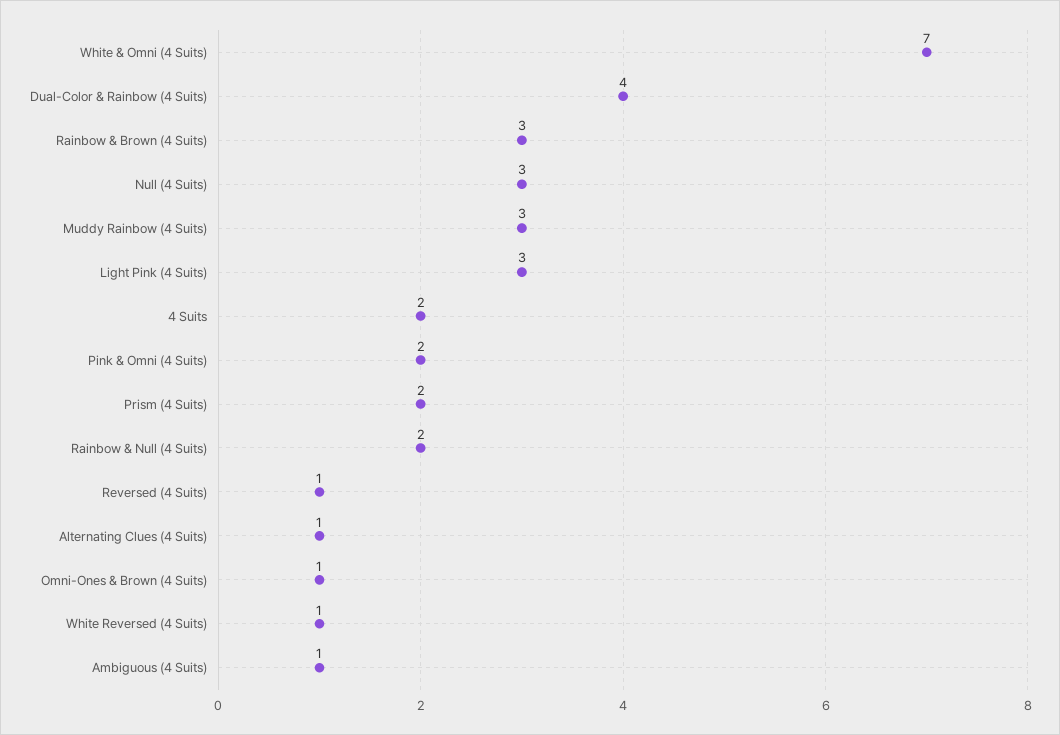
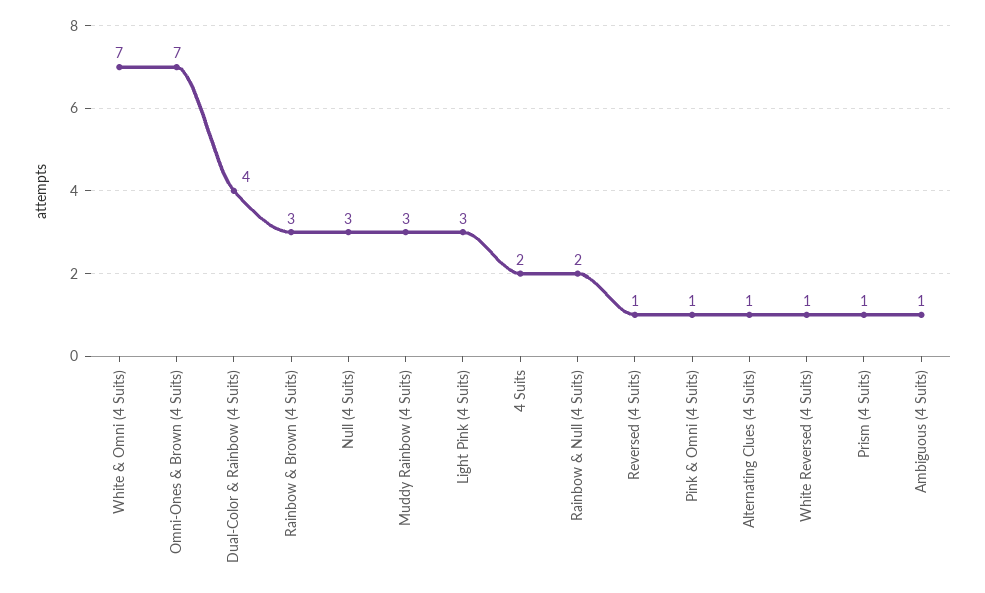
  {
    "White & Omni (4 Suits)": 7,
    "Dual-Color & Rainbow (4 Suits)": 4,
    "Rainbow & Brown (4 Suits)": 3,
    "Null (4 Suits)": 3,
    "Muddy Rainbow (4 Suits)": 3,
    "Light Pink (4 Suits)": 3,
    "4 Suits": 2,
-   "Pink & Omni (4 Suits)": 2,
+   "Pink & Omni (4 Suits)": 1,
-   "Prism (4 Suits)": 2,
+   "Prism (4 Suits)": 1,
    "Rainbow & Null (4 Suits)": 2,
    "Reversed (4 Suits)": 1,
    "Alternating Clues (4 Suits)": 1,
-   "Omni-Ones & Brown (4 Suits)": 1,
+   "Omni-Ones & Brown (4 Suits)": 7,
    "White Reversed (4 Suits)": 1,
    "Ambiguous (4 Suits)": 1
  }

